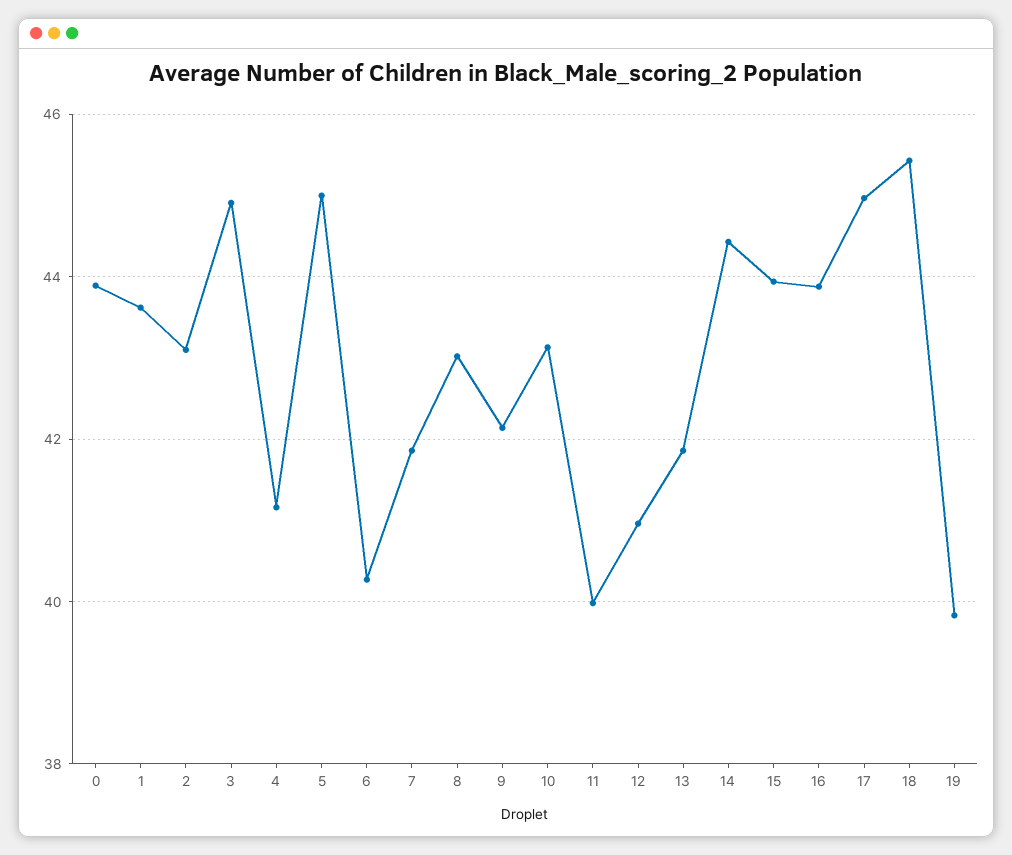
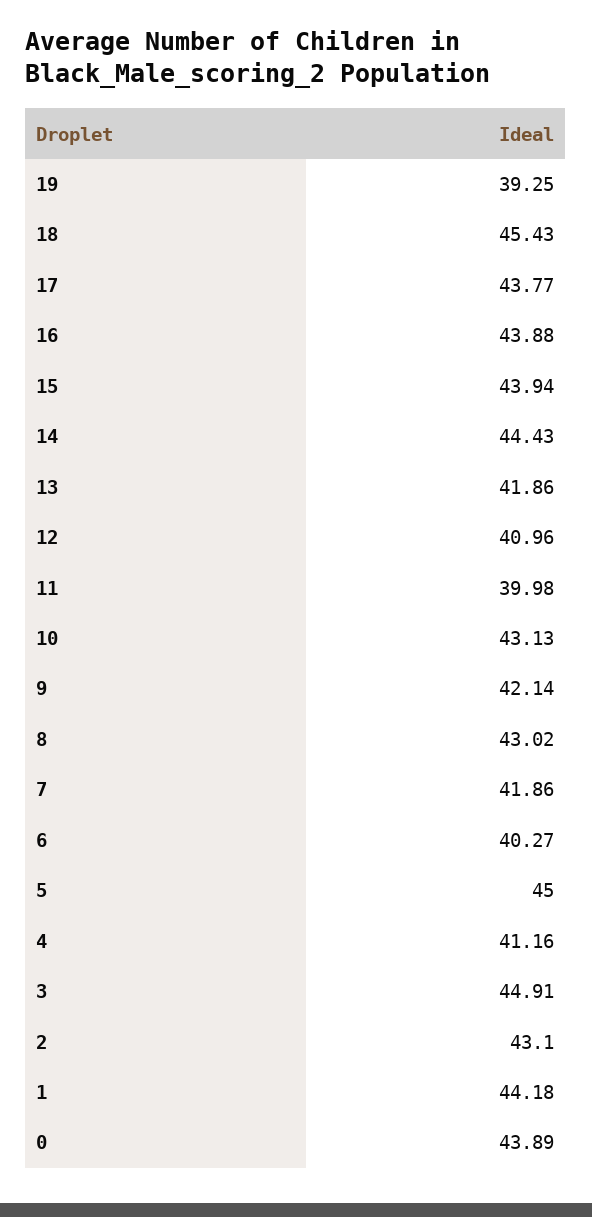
  {
    "0": 43.89,
-   "1": 43.6,
+   "1": 44.18,
    "2": 43.1,
    "3": 44.91,
    "4": 41.16,
    "5": 45,
    "6": 40.27,
    "7": 41.86,
    "8": 43.02,
    "9": 42.14,
    "10": 43.13,
    "11": 39.98,
    "12": 40.96,
    "13": 41.86,
    "14": 44.43,
    "15": 43.94,
    "16": 43.88,
-   "17": 45,
+   "17": 43.77,
    "18": 45.43,
-   "19": 39.8
+   "19": 39.25
  }

